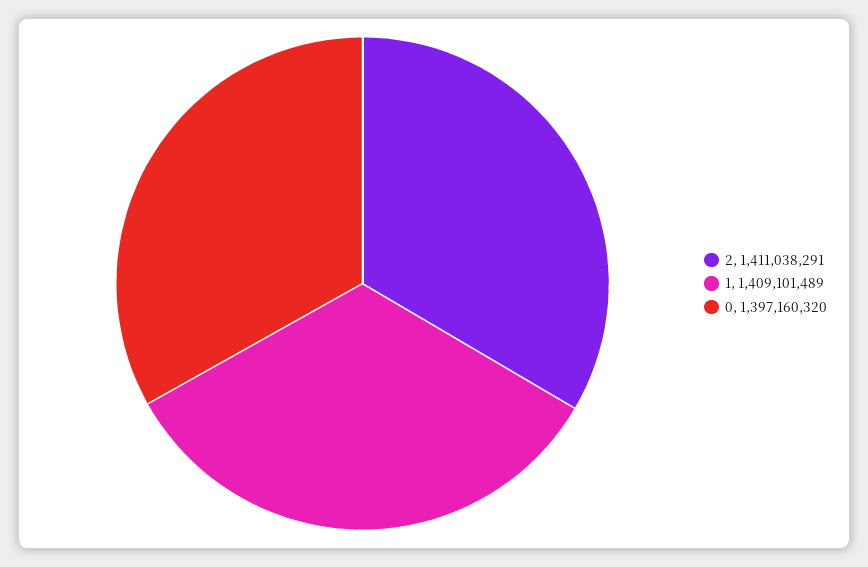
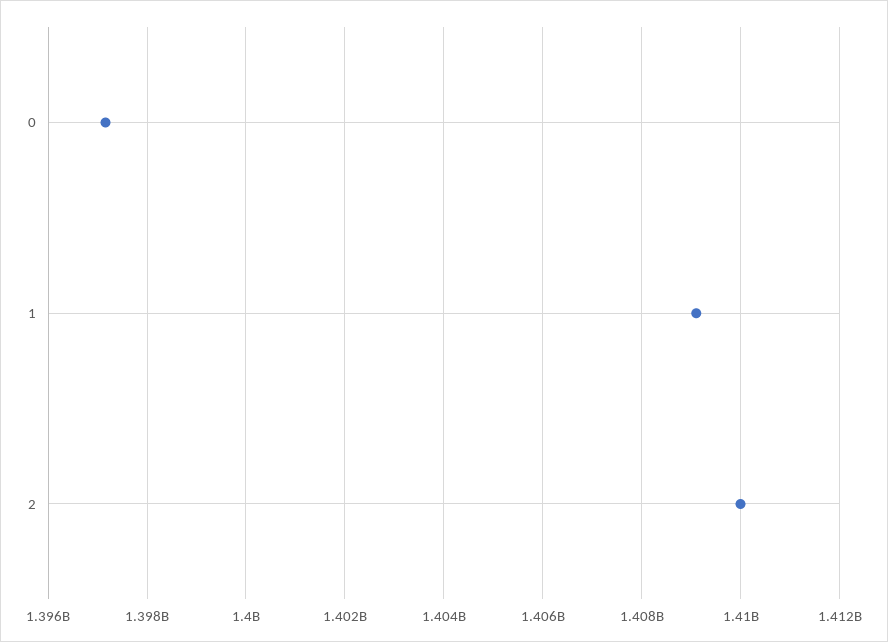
  {
-   "2": 1411038291,
+   "2": 1410000000,
    "1": 1409101489,
    "0": 1397160320
  }

